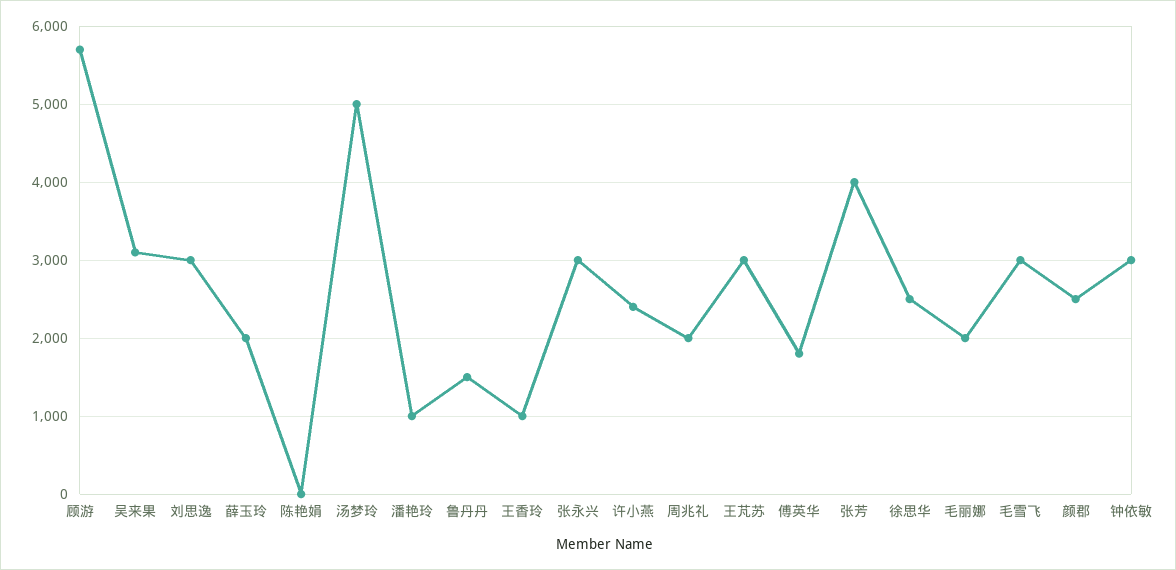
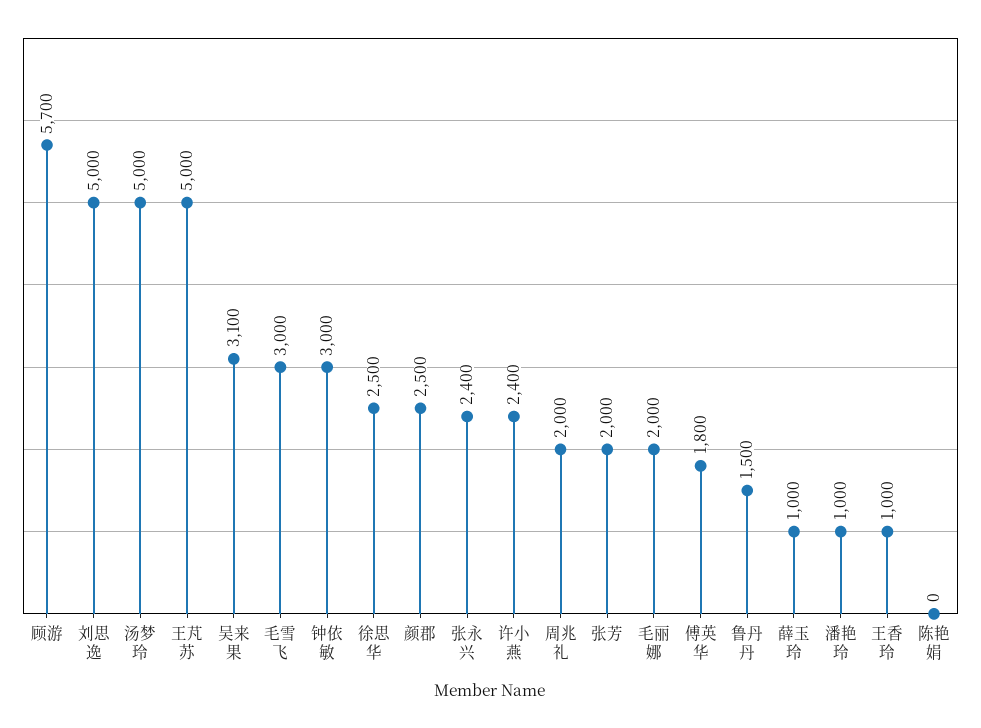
  {
    "顾游": 5700,
    "吴来果": 3100,
-   "刘思逸": 3000,
+   "刘思逸": 5000,
-   "薛玉玲": 2000,
+   "薛玉玲": 1000,
    "陈艳娟": 0,
    "汤梦玲": 5000,
    "潘艳玲": 1000,
    "鲁丹丹": 1500,
    "王香玲": 1000,
-   "张永兴": 3000,
+   "张永兴": 2400,
    "许小燕": 2400,
    "周兆礼": 2000,
-   "王芃苏": 3000,
+   "王芃苏": 5000,
    "傅英华": 1800,
-   "张芳": 4000,
+   "张芳": 2000,
    "徐思华": 2500,
    "毛丽娜": 2000,
    "毛雪飞": 3000,
    "颜郡": 2500,
    "钟依敏": 3000
  }

